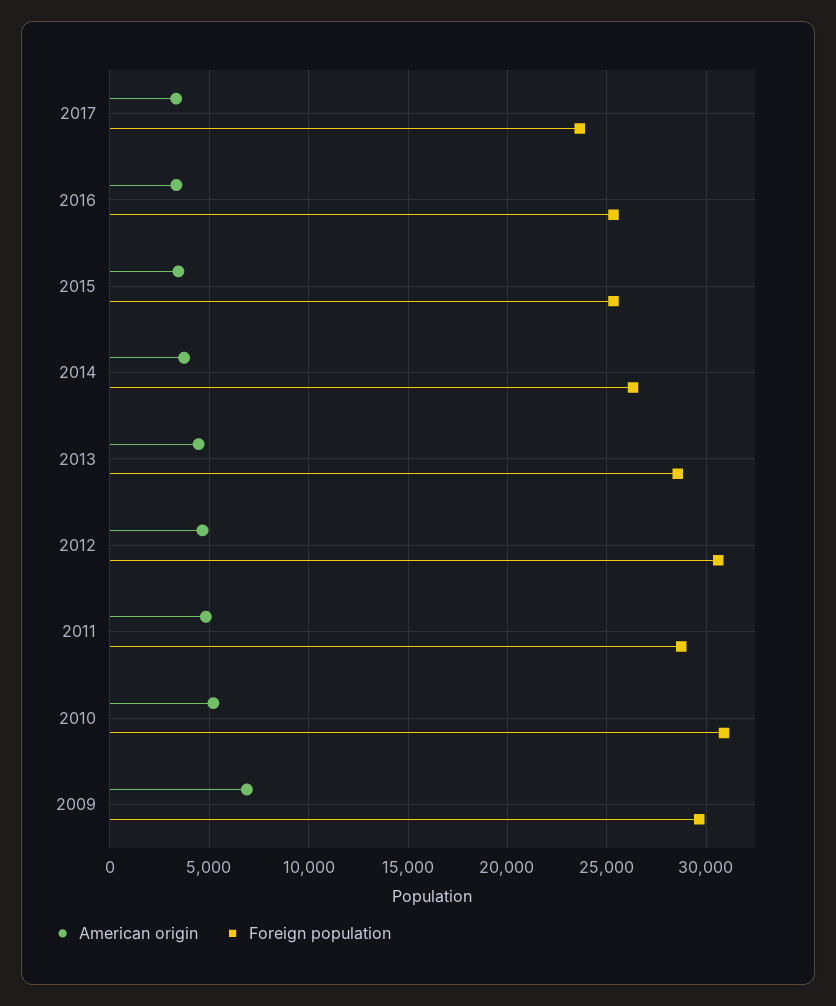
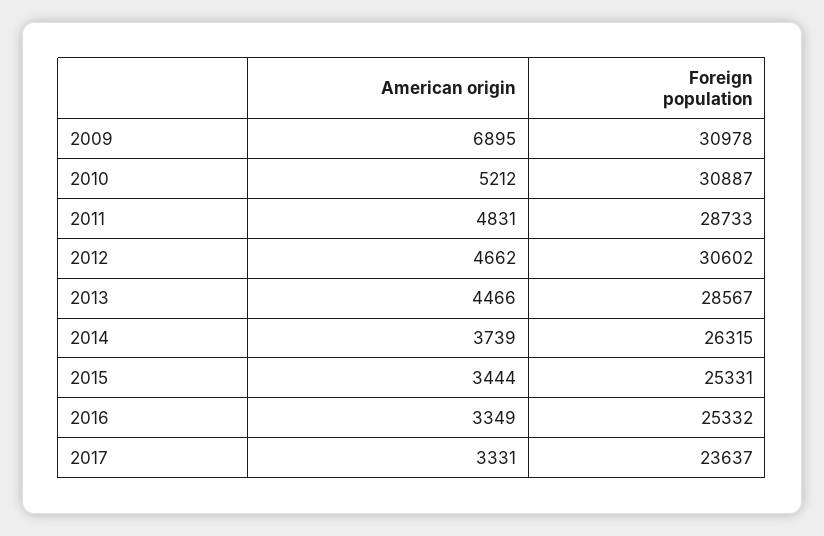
  {
    "American origin": {
      "2017": 3331,
      "2016": 3349,
      "2015": 3444,
      "2014": 3739,
      "2013": 4466,
      "2012": 4662,
      "2011": 4831,
      "2010": 5212,
      "2009": 6895
    },
    "Foreign population": {
      "2017": 23637,
      "2016": 25332,
      "2015": 25331,
      "2014": 26315,
      "2013": 28567,
      "2012": 30602,
      "2011": 28733,
      "2010": 30887,
-     "2009": 29500
+     "2009": 30978
    }
  }

